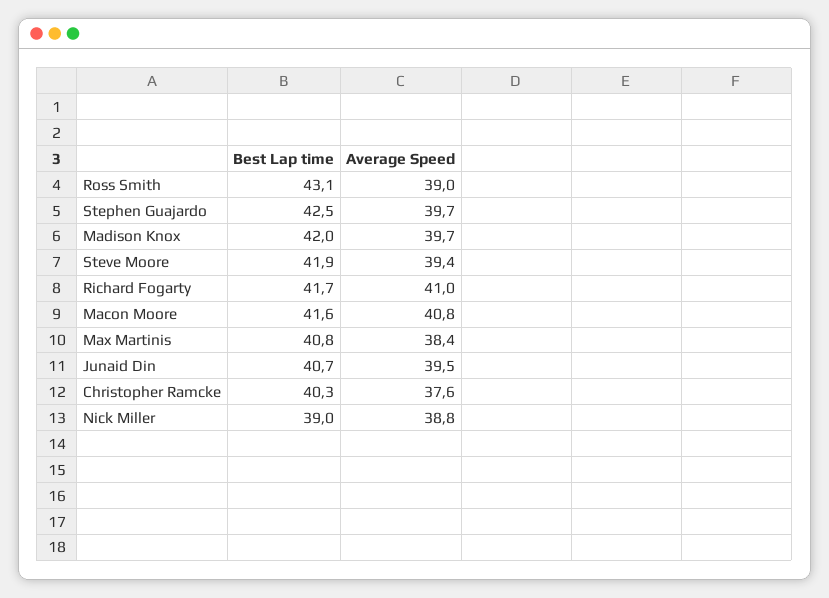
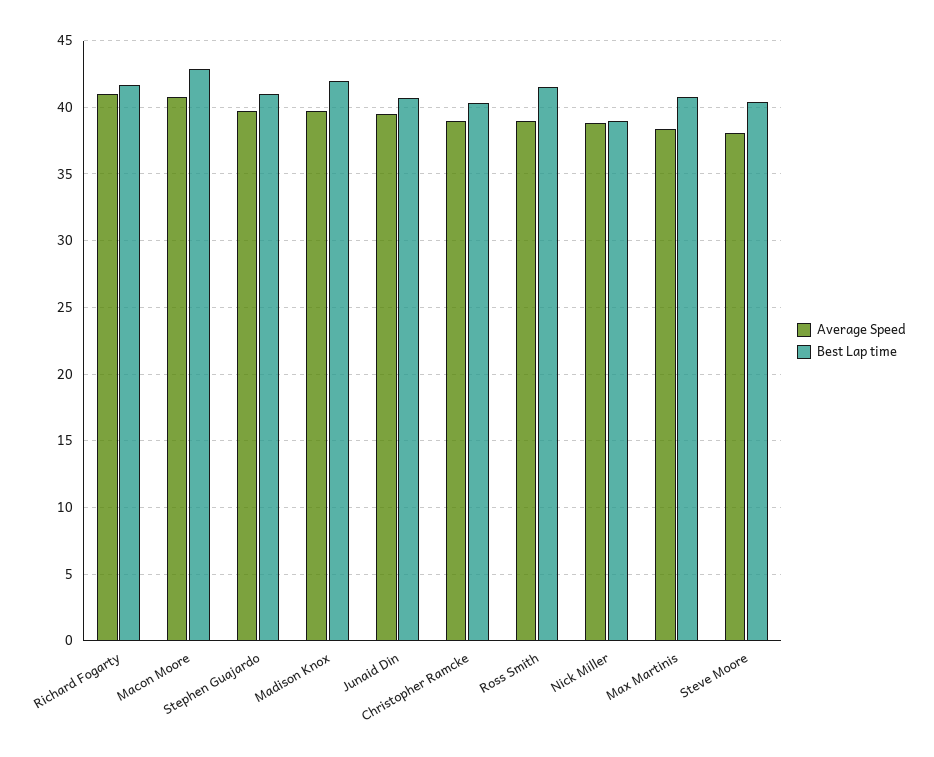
  {
    "Best Lap time": {
-     "Ross Smith": 43.1,
+     "Ross Smith": 41.5,
-     "Stephen Guajardo": 42.5,
+     "Stephen Guajardo": 41,
      "Madison Knox": 42,
-     "Steve Moore": 41.9,
+     "Steve Moore": 40.5,
      "Richard Fogarty": 41.7,
-     "Macon Moore": 41.6,
+     "Macon Moore": 43,
      "Max Martinis": 40.8,
      "Junaid Din": 40.7,
      "Christopher Ramcke": 40.3,
      "Nick Miller": 39
    },
    "Average Speed": {
      "Ross Smith": 39,
      "Stephen Guajardo": 39.7,
      "Madison Knox": 39.7,
-     "Steve Moore": 39.4,
+     "Steve Moore": 38,
      "Richard Fogarty": 41,
      "Macon Moore": 40.8,
      "Max Martinis": 38.4,
      "Junaid Din": 39.5,
-     "Christopher Ramcke": 37.6,
+     "Christopher Ramcke": 39,
      "Nick Miller": 38.8
    }
  }

